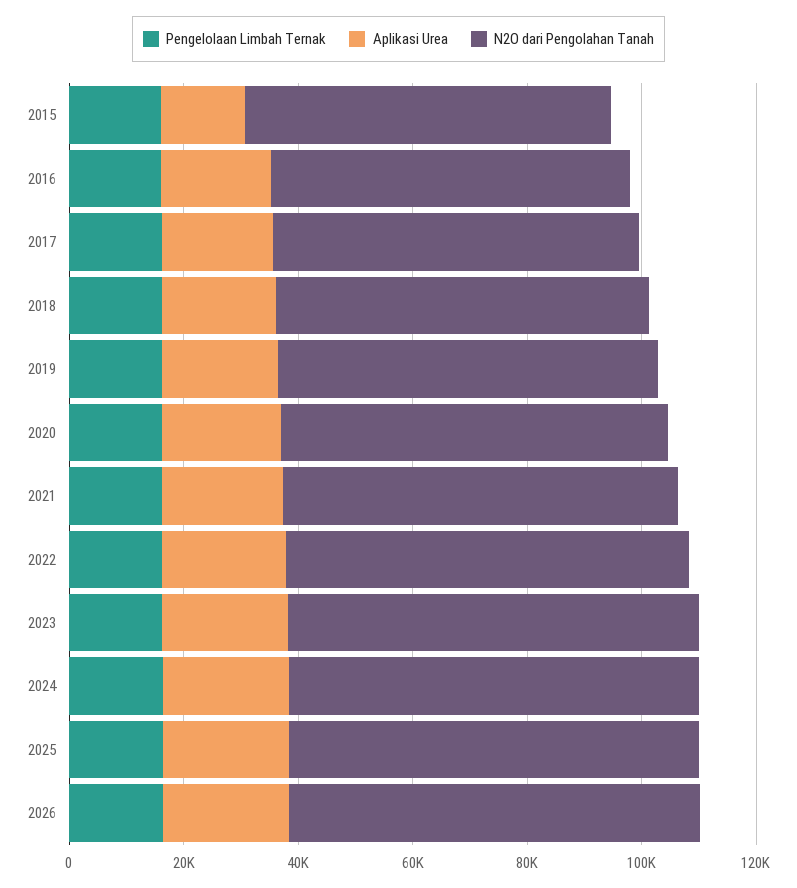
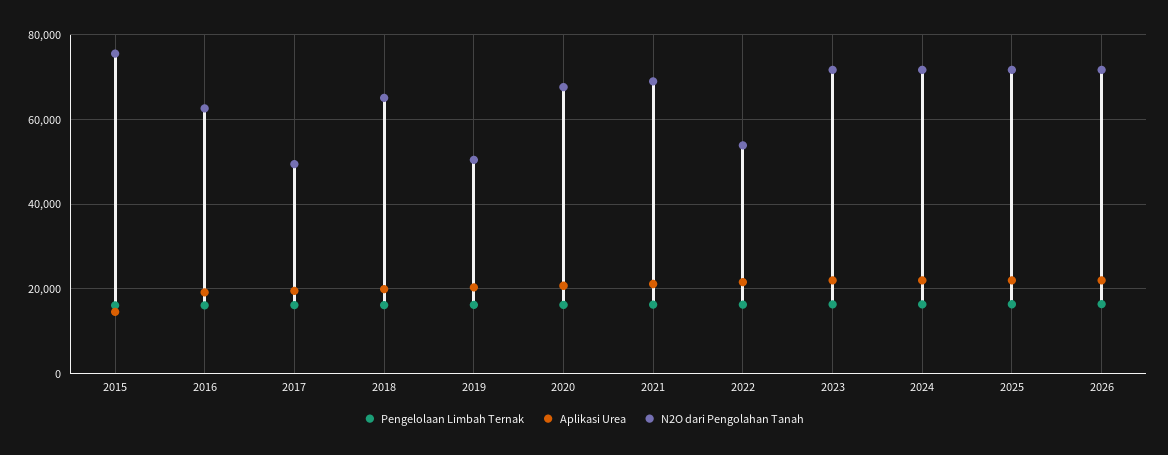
  {
    "Pengelolaan Limbah Ternak": {
      "2015": 16000,
      "2016": 16000,
      "2017": 16000,
      "2018": 16000,
      "2019": 16000,
      "2020": 16000,
      "2021": 16000,
      "2022": 16000,
      "2023": 16000,
      "2024": 16000,
      "2025": 16000,
      "2026": 16000
    },
    "Aplikasi Urea": {
      "2015": 14000,
      "2016": 20000,
      "2017": 20000,
      "2018": 20000,
      "2019": 20000,
      "2020": 20000,
      "2021": 22000,
      "2022": 22000,
      "2023": 22000,
      "2024": 22000,
      "2025": 22000,
      "2026": 22000
    },
    "N2O dari Pengolahan Tanah": {
-     "2015": 65000,
+     "2015": 76000,
      "2016": 62000,
-     "2017": 65000,
+     "2017": 50000,
      "2018": 66000,
-     "2019": 65000,
+     "2019": 50000,
      "2020": 68000,
      "2021": 68000,
-     "2022": 70000,
+     "2022": 54000,
      "2023": 72000,
      "2024": 72000,
      "2025": 72000,
      "2026": 72000
    }
  }

